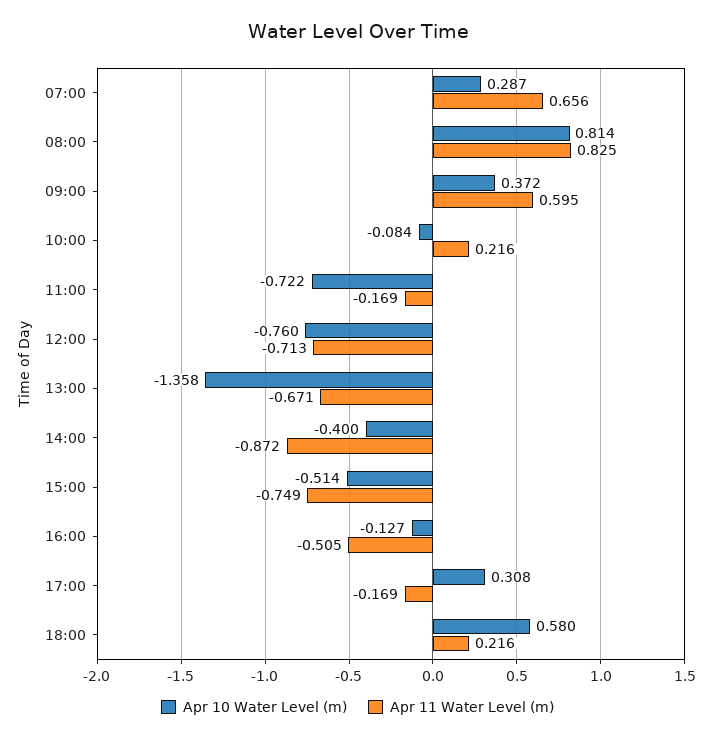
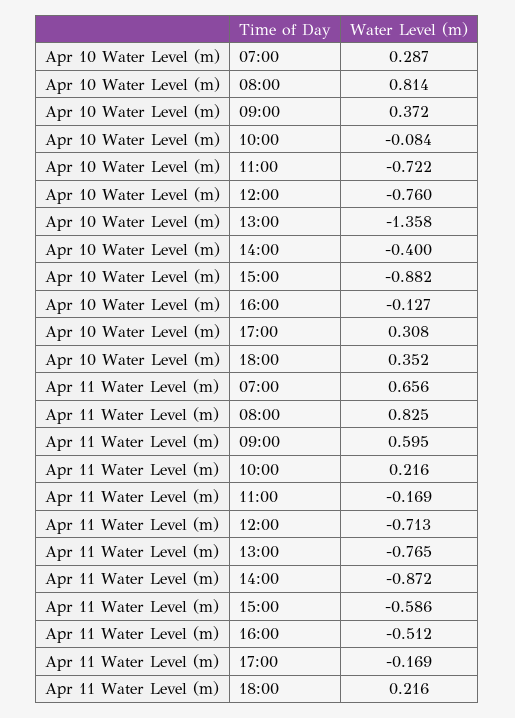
  {
    "Apr 10 Water Level (m)": {
      "07:00": 0.287,
      "08:00": 0.814,
      "09:00": 0.372,
      "10:00": -0.084,
      "11:00": -0.722,
      "12:00": -0.76,
      "13:00": -1.358,
      "14:00": -0.4,
-     "15:00": -0.514,
+     "15:00": -0.882,
      "16:00": -0.127,
      "17:00": 0.308,
-     "18:00": 0.58
+     "18:00": 0.352
    },
    "Apr 11 Water Level (m)": {
      "07:00": 0.656,
      "08:00": 0.825,
      "09:00": 0.595,
      "10:00": 0.216,
      "11:00": -0.169,
      "12:00": -0.713,
-     "13:00": -0.671,
+     "13:00": -0.765,
      "14:00": -0.872,
-     "15:00": -0.749,
+     "15:00": -0.586,
-     "16:00": -0.505,
+     "16:00": -0.512,
      "17:00": -0.169,
      "18:00": 0.216
    }
  }

